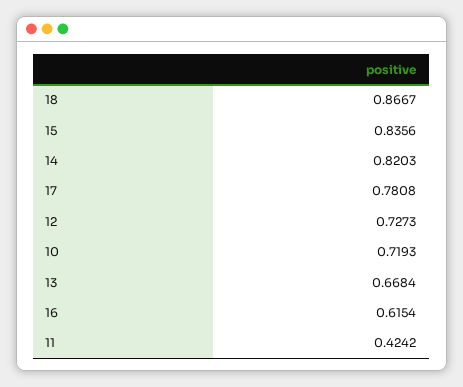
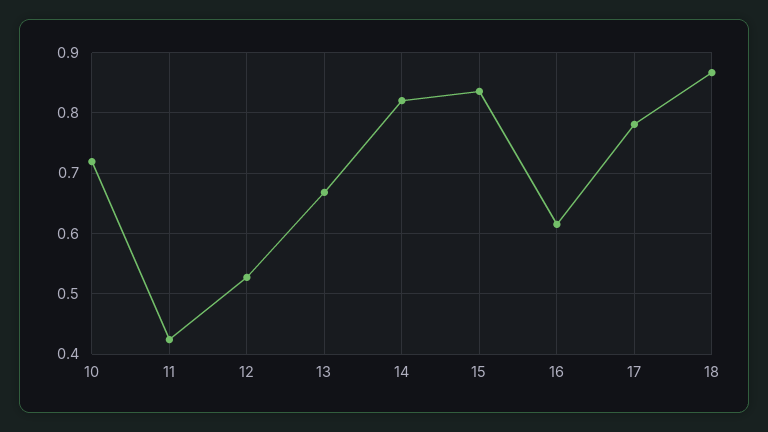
  {
    "18": 0.8667,
    "15": 0.8356,
    "14": 0.8203,
    "17": 0.7808,
-   "12": 0.7273,
+   "12": 0.53,
    "10": 0.7193,
    "13": 0.6684,
    "16": 0.6154,
    "11": 0.4242
  }

